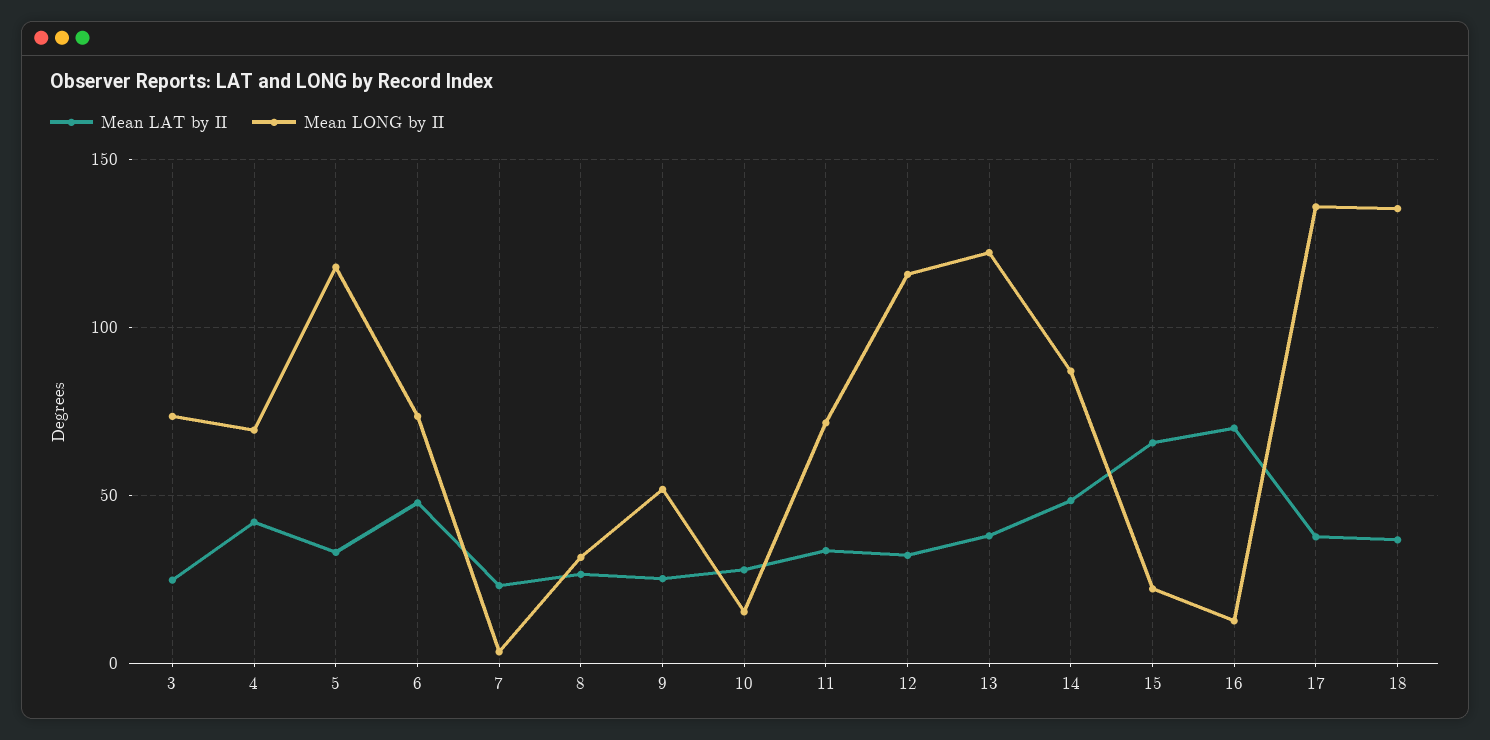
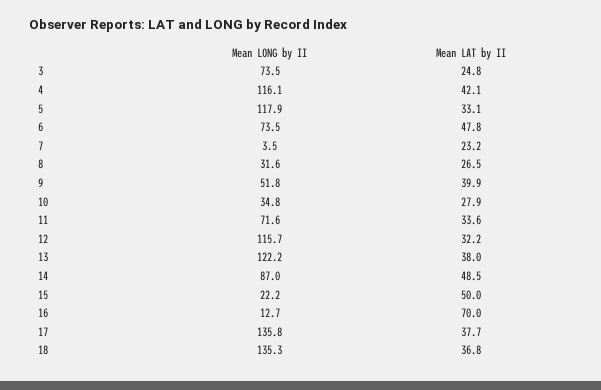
  {
    "Mean LAT by II": {
      "3": 24.8,
      "4": 42.1,
      "5": 33.1,
      "6": 47.8,
      "7": 23.2,
      "8": 26.5,
-     "9": 25,
+     "9": 39.9,
      "10": 27.9,
      "11": 33.6,
      "12": 32.2,
      "13": 38,
      "14": 48.5,
-     "15": 65,
+     "15": 50,
      "16": 70,
      "17": 37.7,
      "18": 36.8
    },
    "Mean LONG by II": {
      "3": 73.5,
-     "4": 70,
+     "4": 116.1,
      "5": 117.9,
      "6": 73.5,
      "7": 3.5,
      "8": 31.6,
      "9": 51.8,
-     "10": 15,
+     "10": 34.8,
      "11": 71.6,
      "12": 115.7,
      "13": 122.2,
      "14": 87,
      "15": 22.2,
      "16": 12.7,
      "17": 135.8,
      "18": 135.3
    }
  }

